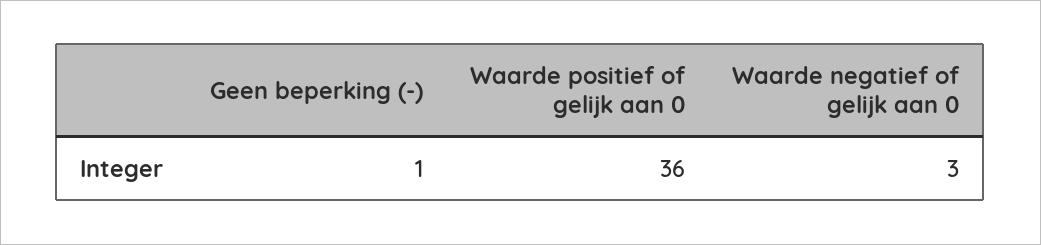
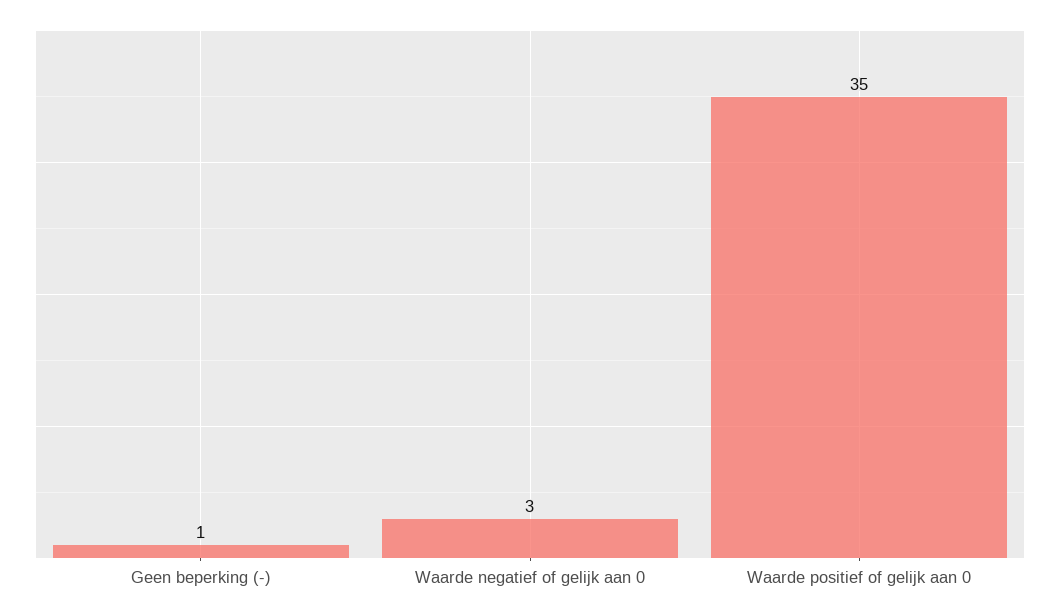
  {
    "Geen beperking (-)": 1,
-   "Waarde positief of gelijk aan 0": 36,
+   "Waarde positief of gelijk aan 0": 35,
    "Waarde negatief of gelijk aan 0": 3
  }

